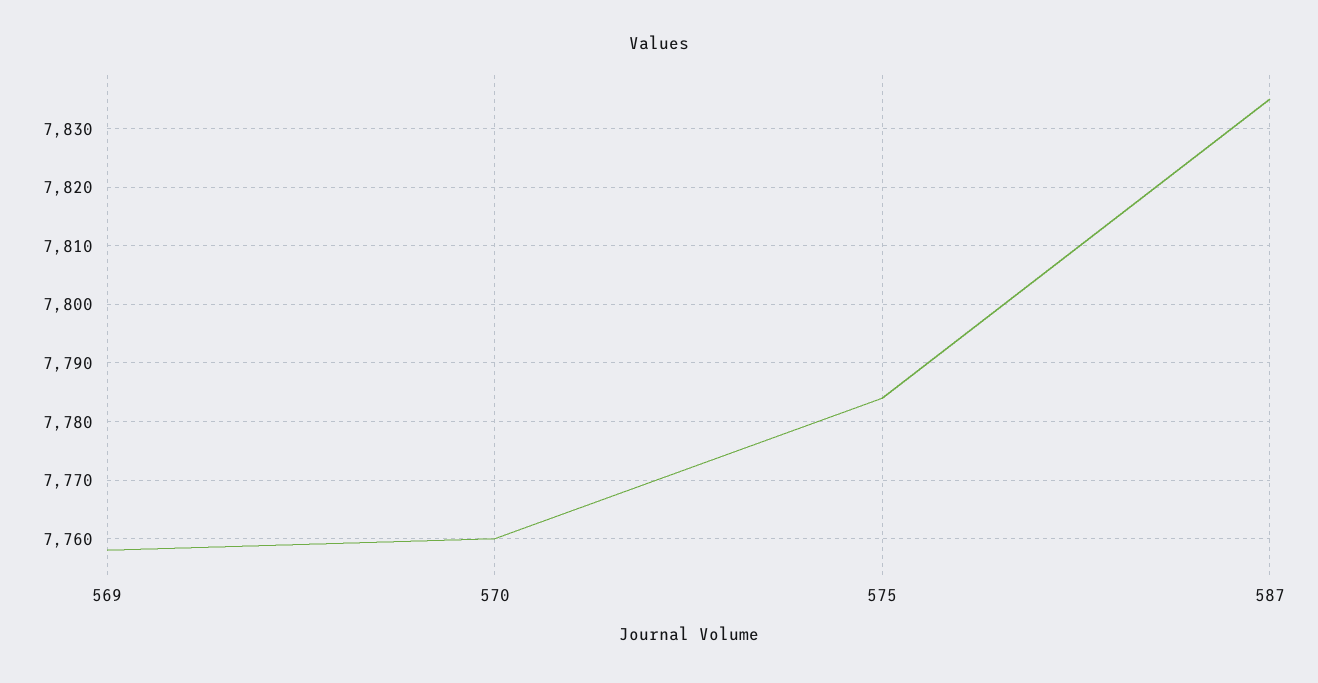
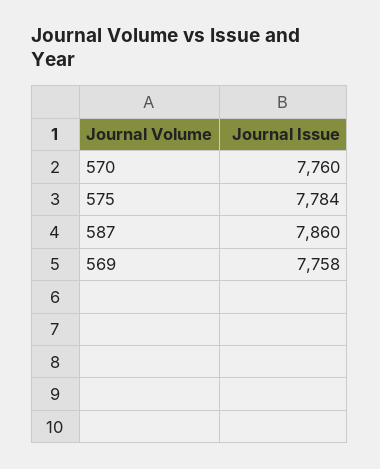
  {
    "569": 7758,
    "570": 7760,
    "575": 7784,
-   "587": 7835
+   "587": 7860
  }

